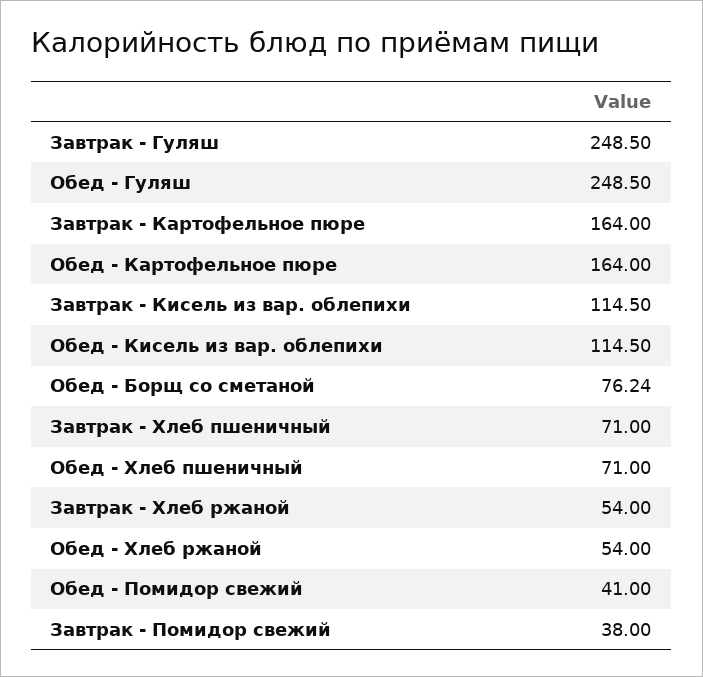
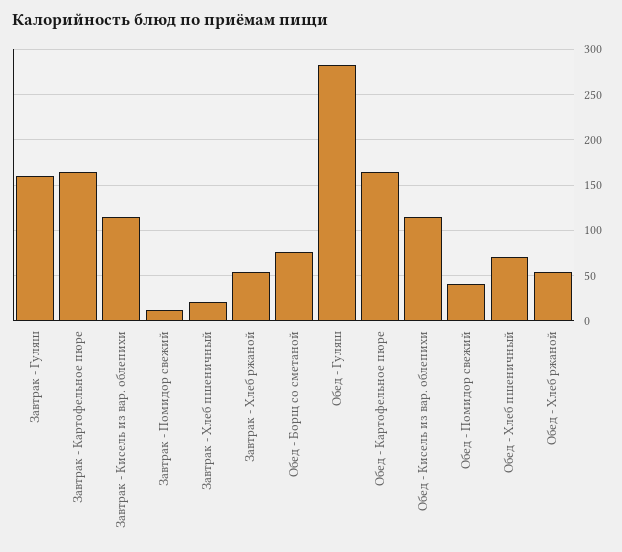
  {
-   "Завтрак - Гуляш": 248.5,
+   "Завтрак - Гуляш": 160,
-   "Обед - Гуляш": 248.5,
+   "Обед - Гуляш": 280,
    "Завтрак - Картофельное пюре": 164,
    "Обед - Картофельное пюре": 164,
    "Завтрак - Кисель из вар. облепихи": 114.5,
    "Обед - Кисель из вар. облепихи": 114.5,
    "Обед - Борщ со сметаной": 76.24,
-   "Завтрак - Хлеб пшеничный": 71,
+   "Завтрак - Хлеб пшеничный": 20,
    "Обед - Хлеб пшеничный": 71,
    "Завтрак - Хлеб ржаной": 54,
    "Обед - Хлеб ржаной": 54,
    "Обед - Помидор свежий": 41,
-   "Завтрак - Помидор свежий": 38
+   "Завтрак - Помидор свежий": 10
  }

